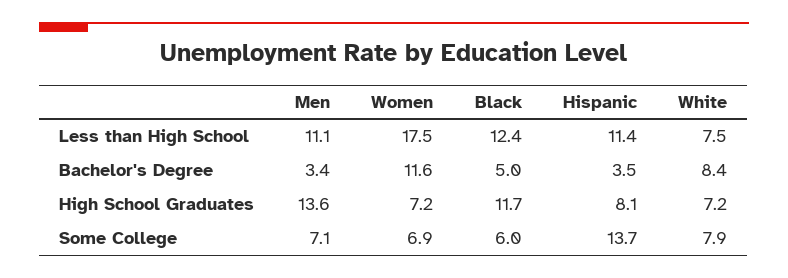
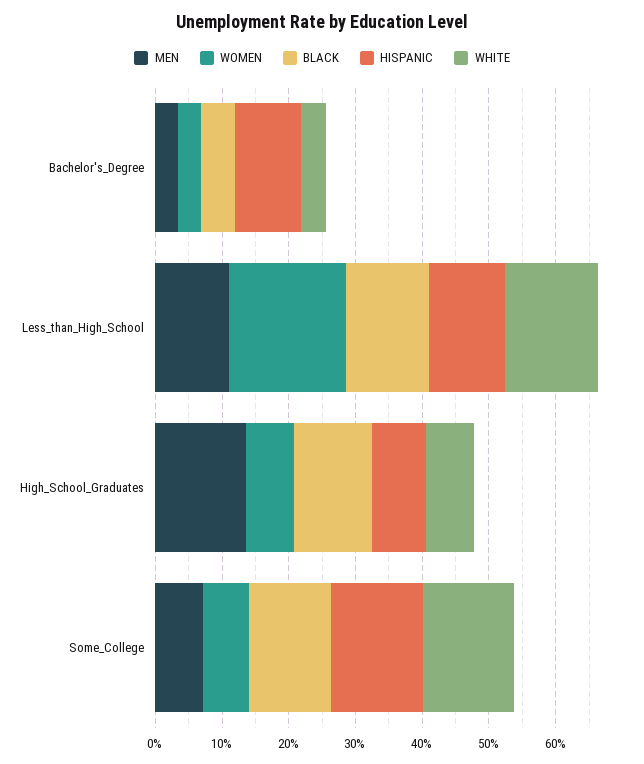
  {
    "Men": {
      "Less than High School": 11.1,
      "Bachelor's Degree": 3.4,
      "High School Graduates": 13.6,
      "Some College": 7.1
    },
    "Women": {
      "Less than High School": 17.5,
-     "Bachelor's Degree": 11.6,
+     "Bachelor's Degree": 4,
      "High School Graduates": 7.2,
      "Some College": 6.9
    },
    "Black": {
      "Less than High School": 12.4,
      "Bachelor's Degree": 5,
      "High School Graduates": 11.7,
-     "Some College": 6
+     "Some College": 12
    },
    "Hispanic": {
      "Less than High School": 11.4,
-     "Bachelor's Degree": 3.5,
+     "Bachelor's Degree": 10,
      "High School Graduates": 8.1,
      "Some College": 13.7
    },
    "White": {
-     "Less than High School": 7.5,
+     "Less than High School": 14,
-     "Bachelor's Degree": 8.4,
+     "Bachelor's Degree": 4,
      "High School Graduates": 7.2,
-     "Some College": 7.9
+     "Some College": 14
    }
  }

